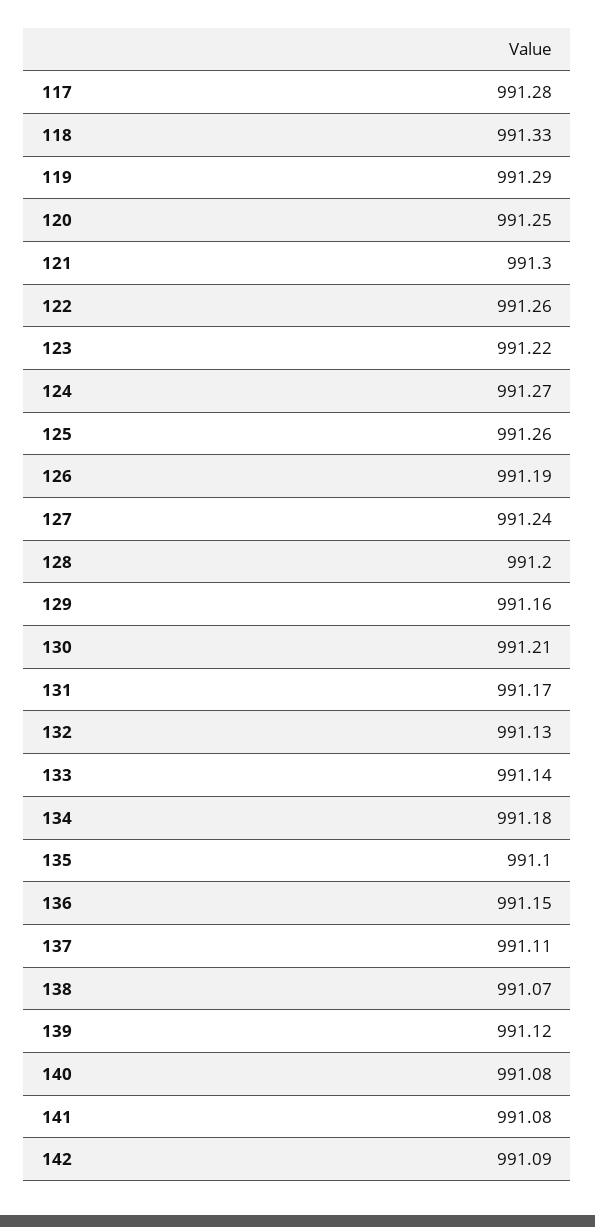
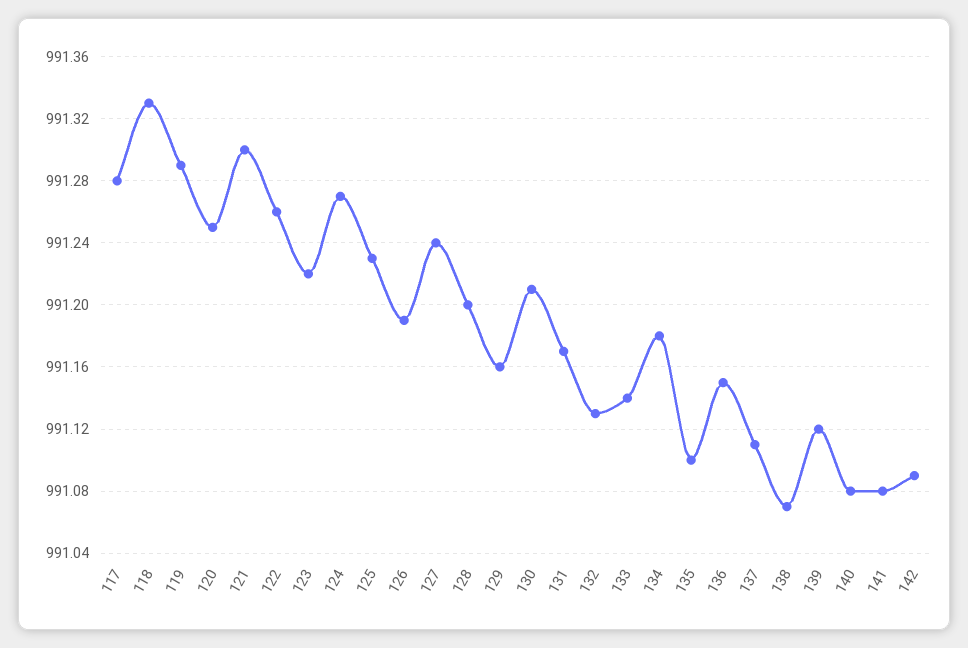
  {
    "117": 991.28,
    "118": 991.33,
    "119": 991.29,
    "120": 991.25,
    "121": 991.3,
    "122": 991.26,
    "123": 991.22,
    "124": 991.27,
-   "125": 991.26,
+   "125": 991.23,
    "126": 991.19,
    "127": 991.24,
    "128": 991.2,
    "129": 991.16,
    "130": 991.21,
    "131": 991.17,
    "132": 991.13,
    "133": 991.14,
    "134": 991.18,
    "135": 991.1,
    "136": 991.15,
    "137": 991.11,
    "138": 991.07,
    "139": 991.12,
    "140": 991.08,
    "141": 991.08,
    "142": 991.09
  }

